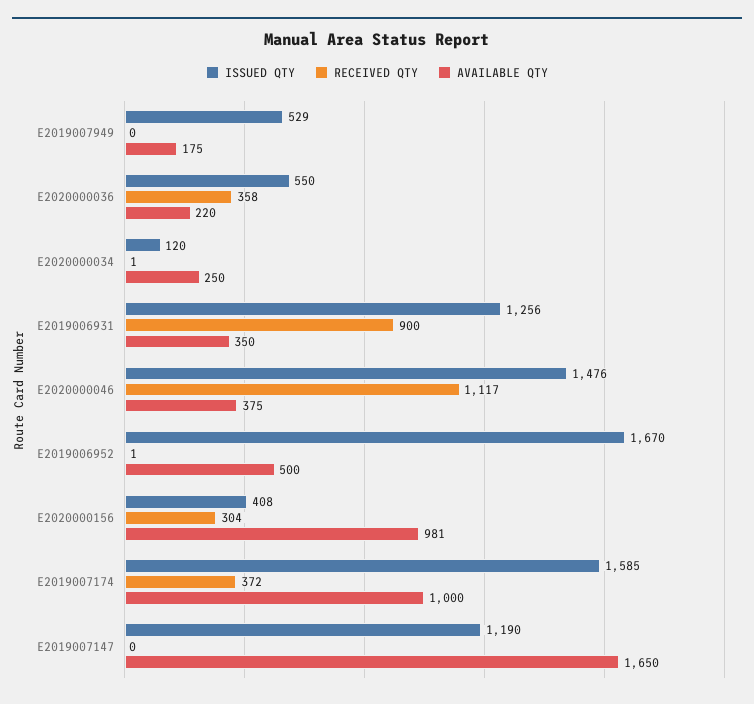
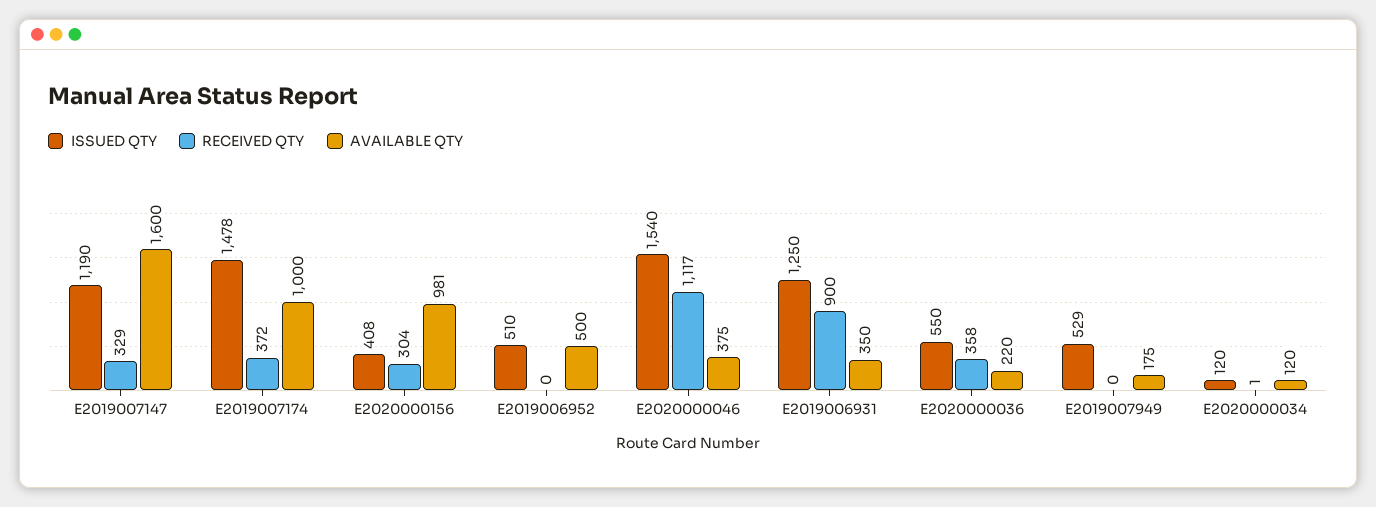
  {
    "ISSUED QTY": {
      "E2019007949": 529,
      "E2020000036": 550,
      "E2020000034": 120,
-     "E2019006931": 1256,
+     "E2019006931": 1250,
-     "E2020000046": 1476,
+     "E2020000046": 1540,
-     "E2019006952": 1670,
+     "E2019006952": 510,
      "E2020000156": 408,
-     "E2019007174": 1585,
+     "E2019007174": 1478,
      "E2019007147": 1190
    },
    "RECEIVED QTY": {
      "E2019007949": 0,
      "E2020000036": 358,
      "E2020000034": 1,
      "E2019006931": 900,
      "E2020000046": 1117,
-     "E2019006952": 1,
+     "E2019006952": 0,
      "E2020000156": 304,
      "E2019007174": 372,
-     "E2019007147": 0
+     "E2019007147": 329
    },
    "AVAILABLE QTY": {
      "E2019007949": 175,
      "E2020000036": 220,
-     "E2020000034": 250,
+     "E2020000034": 120,
      "E2019006931": 350,
      "E2020000046": 375,
      "E2019006952": 500,
      "E2020000156": 981,
      "E2019007174": 1000,
-     "E2019007147": 1650
+     "E2019007147": 1600
    }
  }

